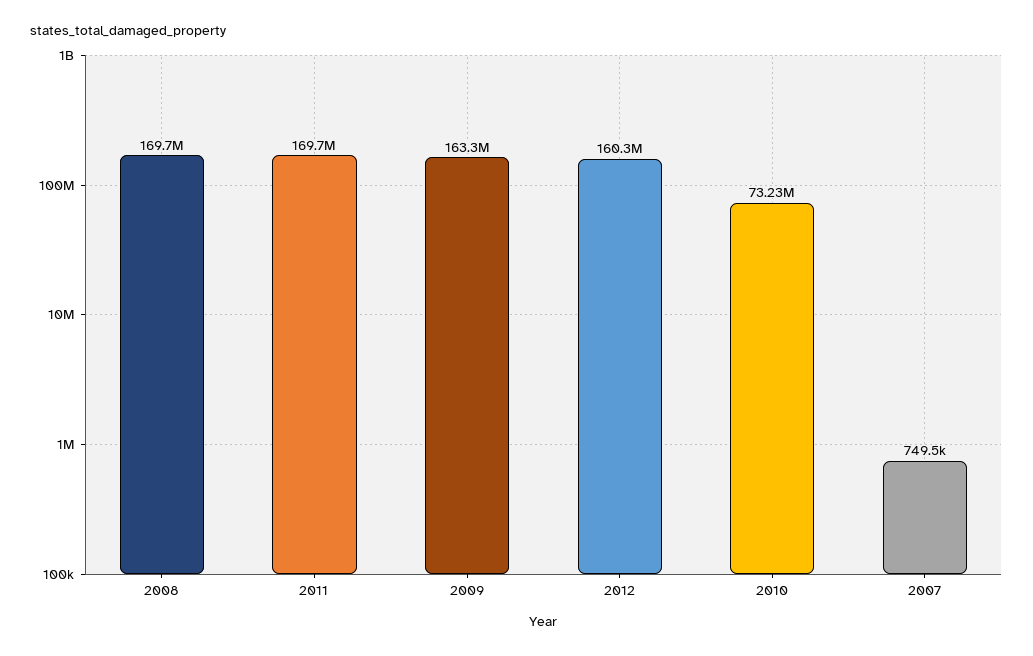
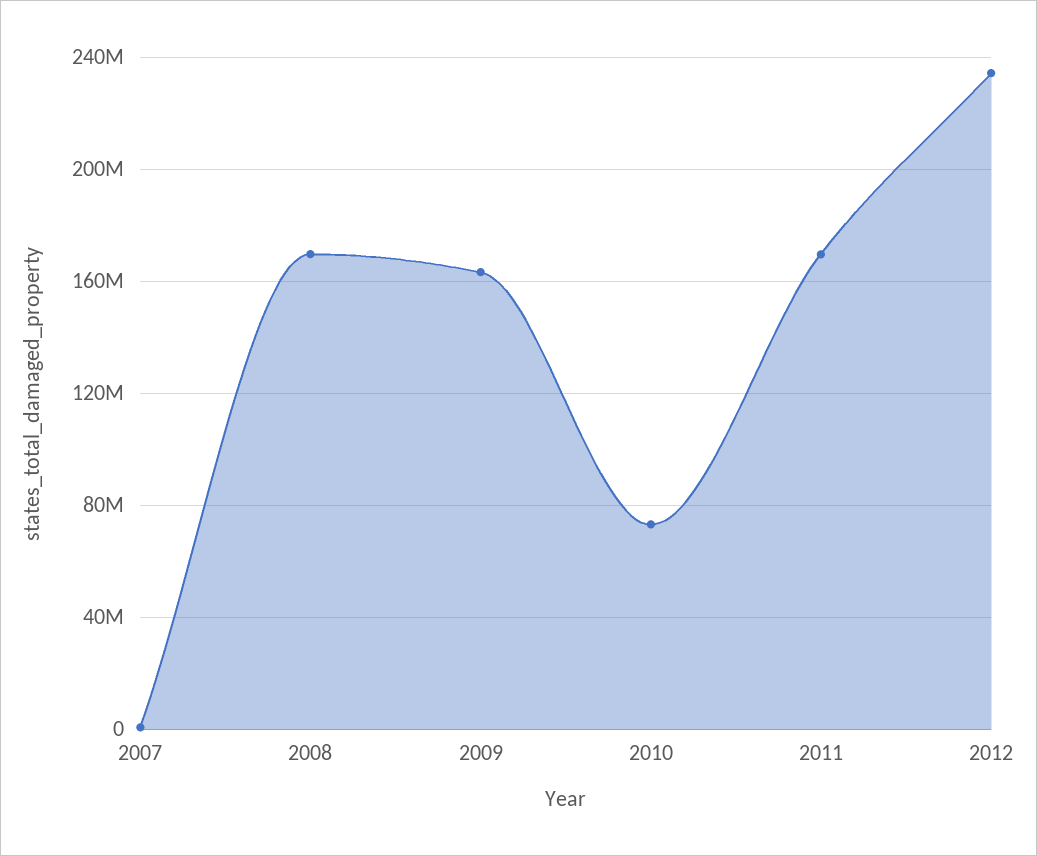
  {
    "2008": 169700000,
    "2011": 169700000,
    "2009": 163300000,
-   "2012": 160300000,
+   "2012": 235000000,
    "2010": 73230000,
    "2007": 749500
  }

